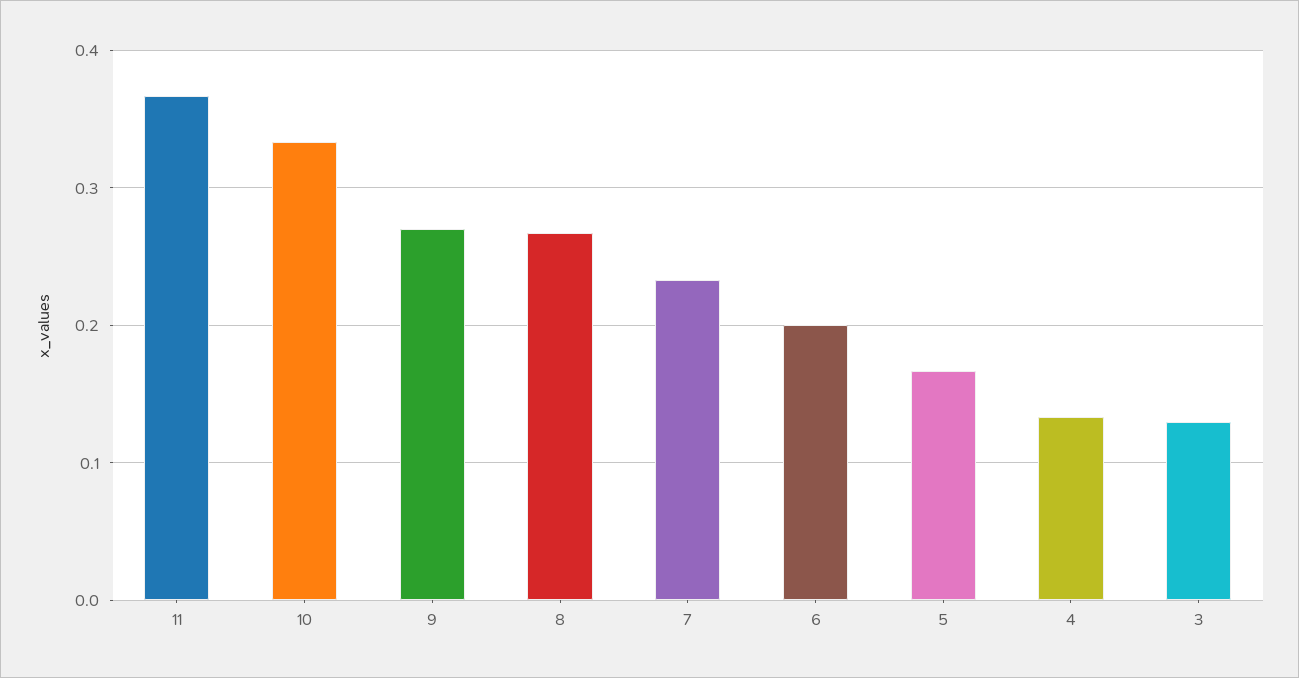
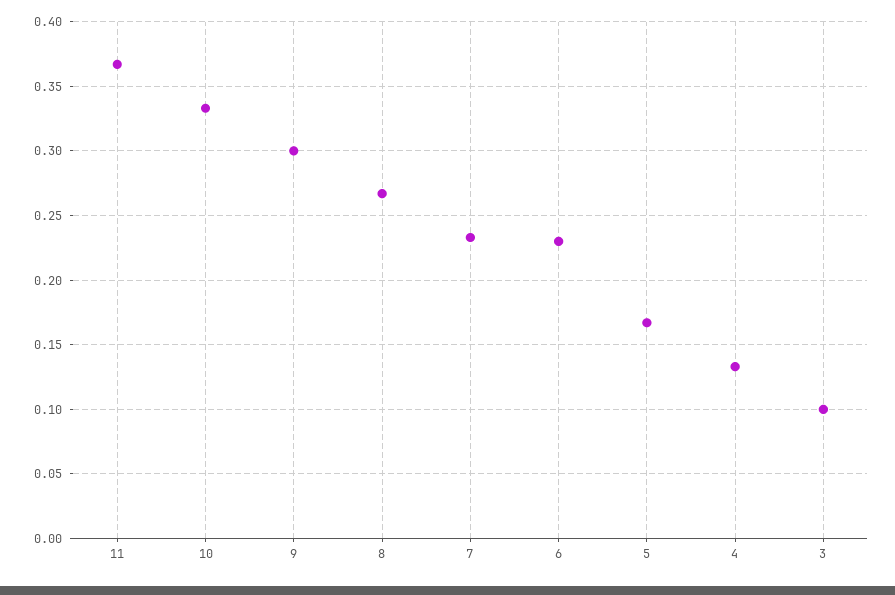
  {
    "11": 0.365,
    "10": 0.335,
-   "9": 0.27,
+   "9": 0.3,
    "8": 0.265,
    "7": 0.235,
-   "6": 0.2,
+   "6": 0.23,
    "5": 0.165,
    "4": 0.135,
-   "3": 0.13
+   "3": 0.1
  }

